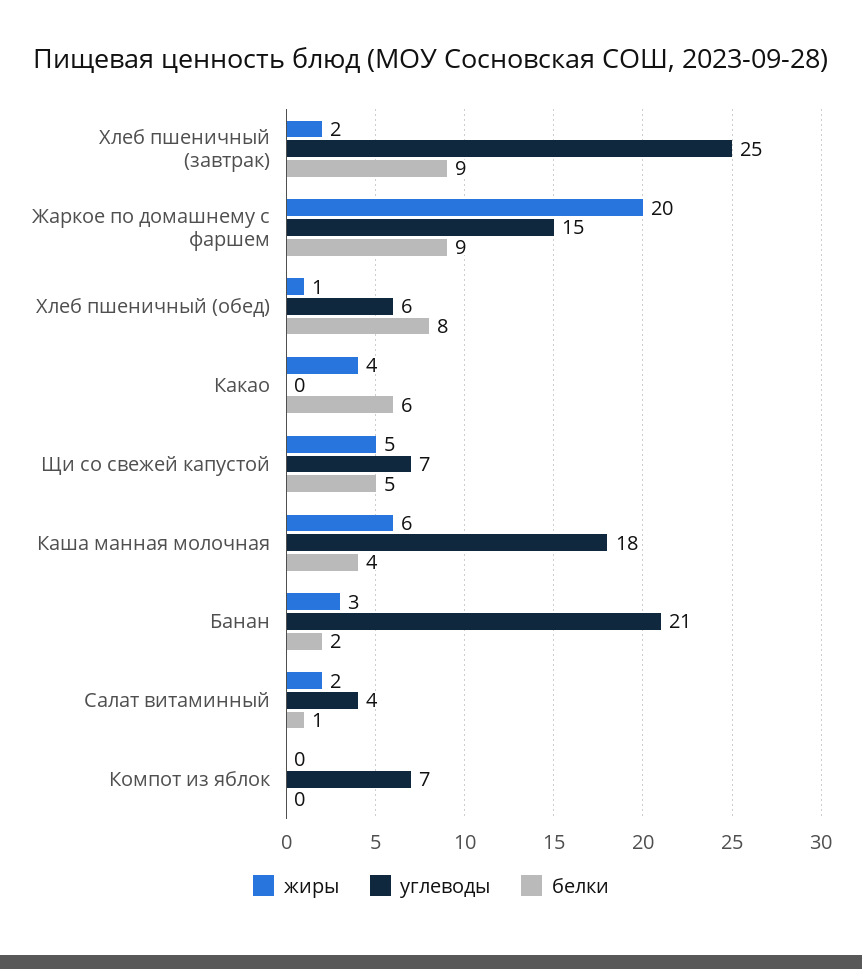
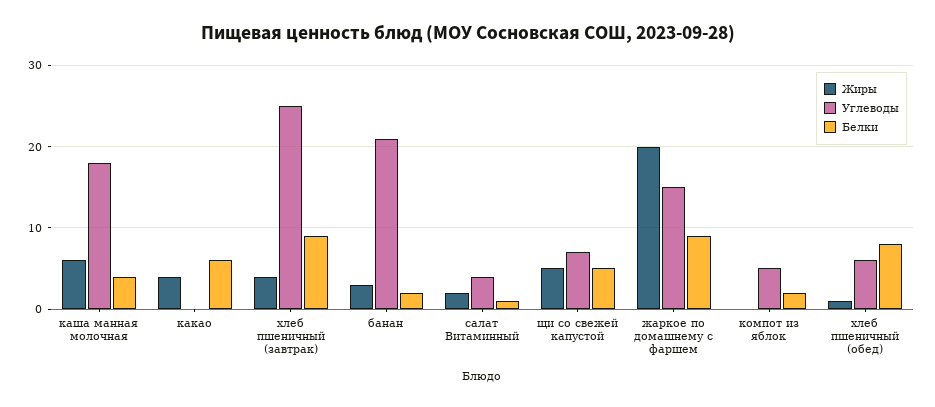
  {
    "жиры": {
-     "Хлеб пшеничный (завтрак)": 2,
+     "Хлеб пшеничный (завтрак)": 4,
      "Жаркое по домашнему с фаршем": 20,
      "Хлеб пшеничный (обед)": 1,
      "Какао": 4,
      "Щи со свежей капустой": 5,
      "Каша манная молочная": 6,
      "Банан": 3,
      "Салат витаминный": 2,
      "Компот из яблок": 0
    },
    "углеводы": {
      "Хлеб пшеничный (завтрак)": 25,
      "Жаркое по домашнему с фаршем": 15,
      "Хлеб пшеничный (обед)": 6,
      "Какао": 0,
      "Щи со свежей капустой": 7,
      "Каша манная молочная": 18,
      "Банан": 21,
      "Салат витаминный": 4,
-     "Компот из яблок": 7
+     "Компот из яблок": 5
    },
    "белки": {
      "Хлеб пшеничный (завтрак)": 9,
      "Жаркое по домашнему с фаршем": 9,
      "Хлеб пшеничный (обед)": 8,
      "Какао": 6,
      "Щи со свежей капустой": 5,
      "Каша манная молочная": 4,
      "Банан": 2,
      "Салат витаминный": 1,
-     "Компот из яблок": 0
+     "Компот из яблок": 2
    }
  }

